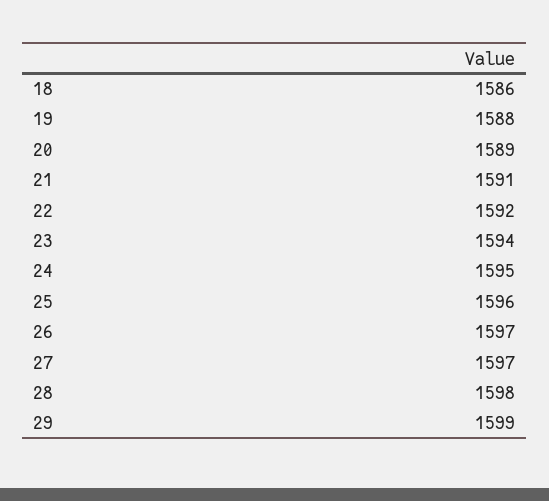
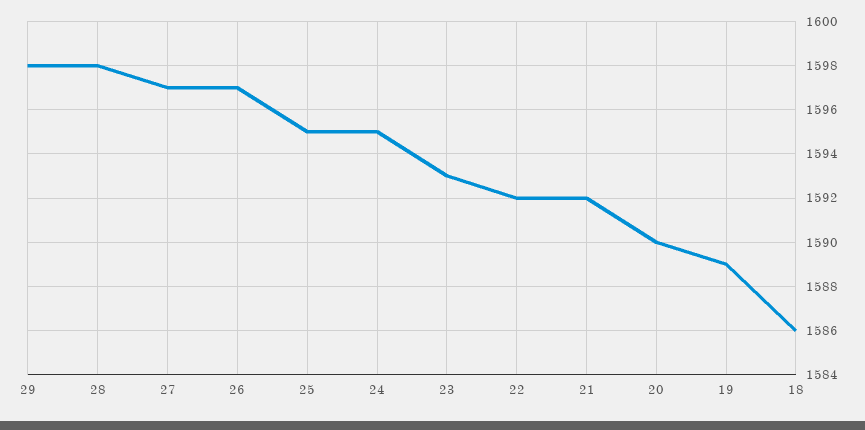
  {
    "18": 1586,
-   "19": 1588,
+   "19": 1589,
-   "20": 1589,
+   "20": 1590,
-   "21": 1591,
+   "21": 1592,
    "22": 1592,
-   "23": 1594,
+   "23": 1593,
    "24": 1595,
-   "25": 1596,
+   "25": 1595,
    "26": 1597,
    "27": 1597,
    "28": 1598,
-   "29": 1599
+   "29": 1598
  }

